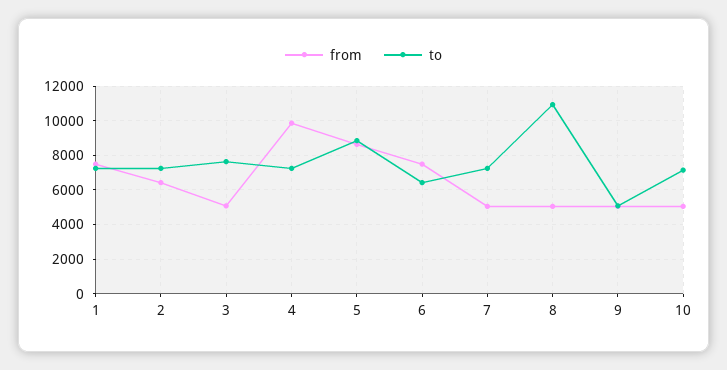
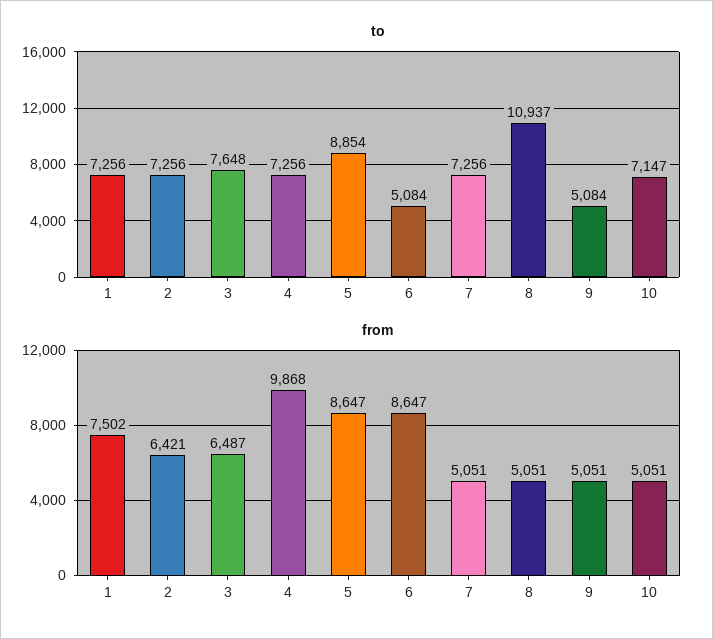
  {
    "from": {
      "1": 7502,
      "2": 6421,
-     "3": 5000,
+     "3": 6487,
      "4": 9868,
      "5": 8647,
-     "6": 7500,
+     "6": 8647,
      "7": 5051,
      "8": 5051,
      "9": 5051,
      "10": 5051
    },
    "to": {
      "1": 7256,
      "2": 7256,
      "3": 7648,
      "4": 7256,
      "5": 8854,
-     "6": 6500,
+     "6": 5084,
      "7": 7256,
      "8": 10937,
      "9": 5084,
      "10": 7147
    }
  }

